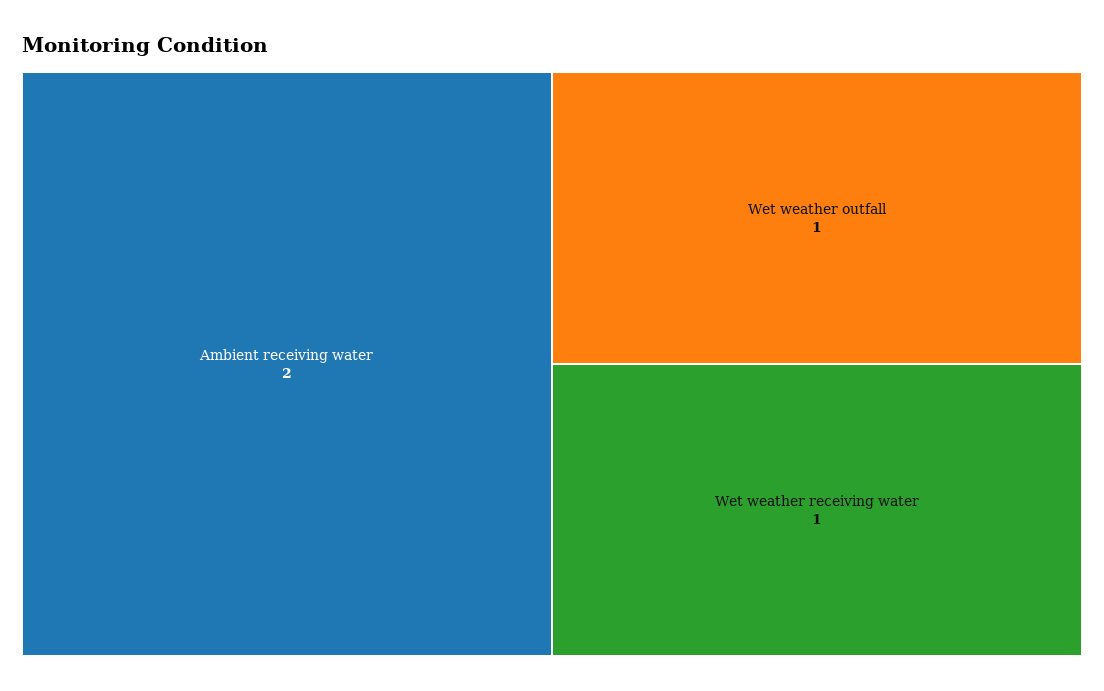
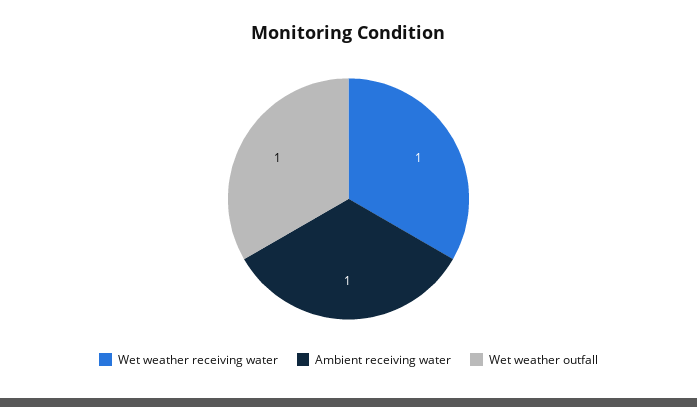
  {
-   "Ambient receiving water": 2,
+   "Ambient receiving water": 1,
    "Wet weather outfall": 1,
    "Wet weather receiving water": 1
  }

